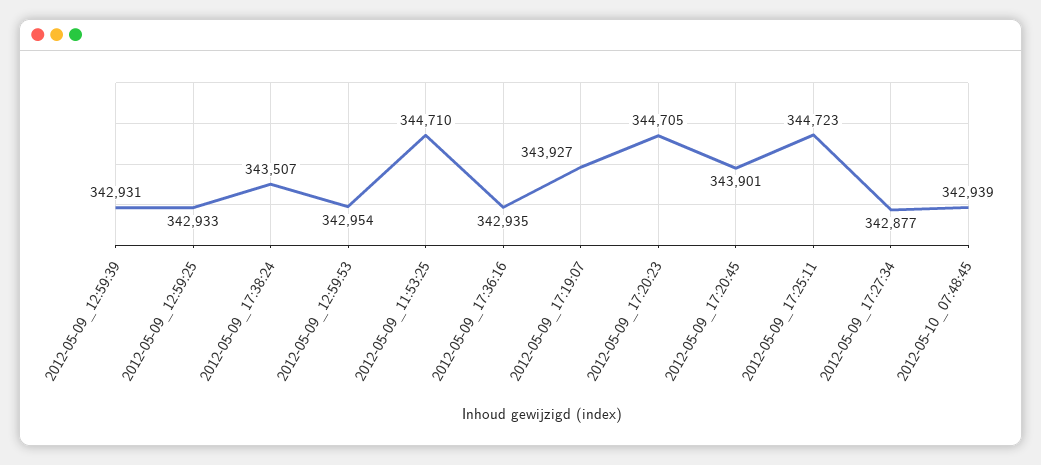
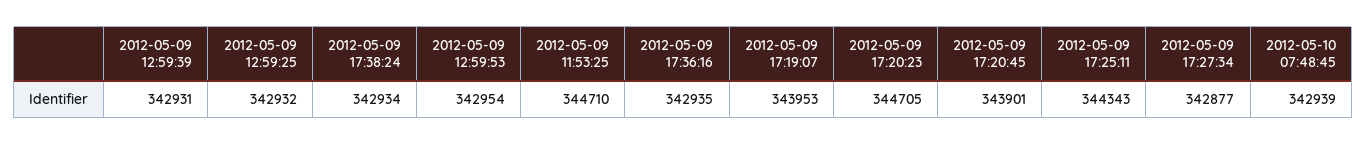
  {
    "2012-05-09_12:59:39": 342931,
-   "2012-05-09_12:59:25": 342933,
+   "2012-05-09_12:59:25": 342932,
-   "2012-05-09_17:38:24": 343507,
+   "2012-05-09_17:38:24": 342934,
    "2012-05-09_12:59:53": 342954,
    "2012-05-09_11:53:25": 344710,
    "2012-05-09_17:36:16": 342935,
-   "2012-05-09_17:19:07": 343927,
+   "2012-05-09_17:19:07": 343953,
    "2012-05-09_17:20:23": 344705,
    "2012-05-09_17:20:45": 343901,
-   "2012-05-09_17:25:11": 344723,
+   "2012-05-09_17:25:11": 344343,
    "2012-05-09_17:27:34": 342877,
    "2012-05-10_07:48:45": 342939
  }

